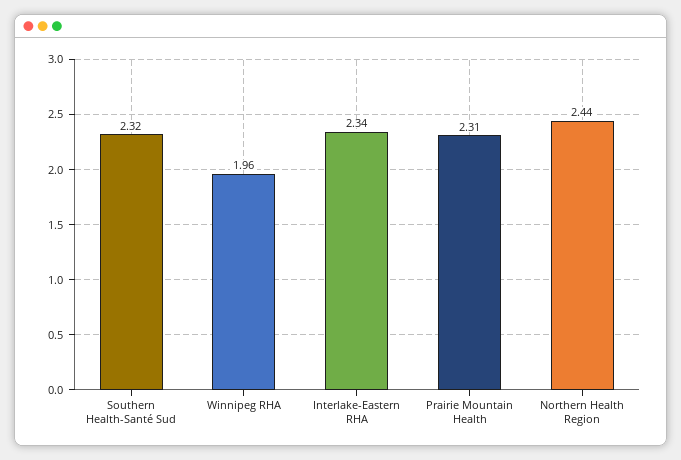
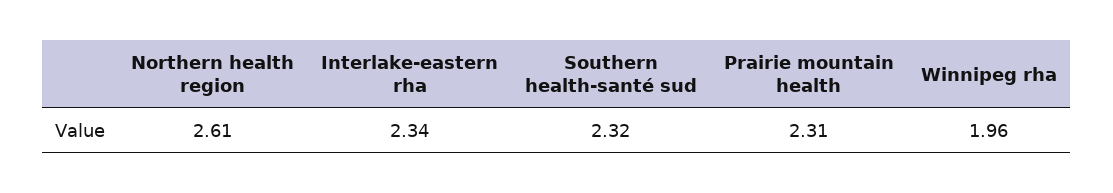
  {
    "Southern Health-Santé Sud": 2.32,
    "Winnipeg RHA": 1.96,
    "Interlake-Eastern RHA": 2.34,
    "Prairie Mountain Health": 2.31,
-   "Northern Health Region": 2.44
+   "Northern Health Region": 2.61
  }

